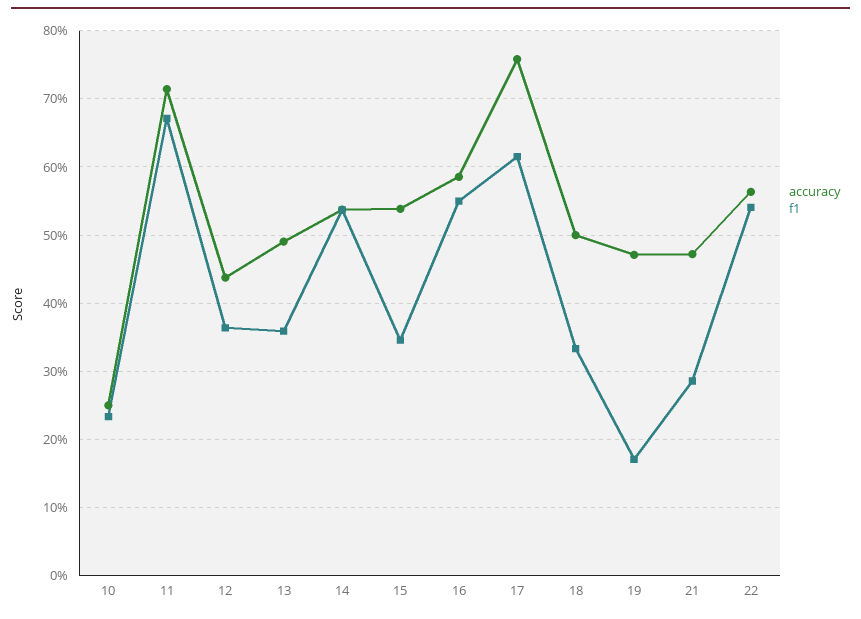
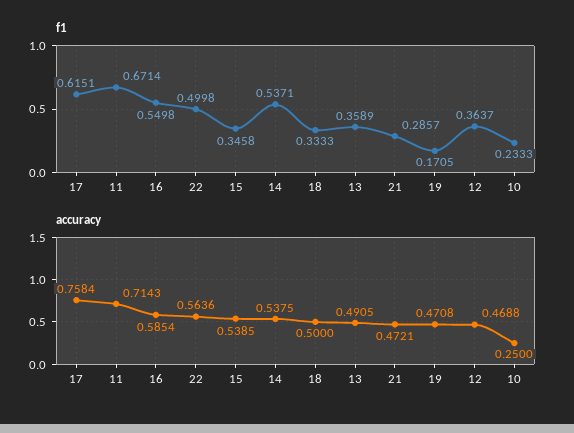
  {
    "accuracy": {
      "10": 0.25,
      "11": 0.7143,
-     "12": 0.44,
+     "12": 0.4688,
      "13": 0.4905,
      "14": 0.5375,
      "15": 0.5385,
      "16": 0.5854,
      "17": 0.7584,
      "18": 0.5,
      "19": 0.4708,
      "21": 0.4721,
      "22": 0.5636
    },
    "f1": {
      "10": 0.2333,
      "11": 0.6714,
      "12": 0.3637,
      "13": 0.3589,
      "14": 0.5371,
      "15": 0.3458,
      "16": 0.5498,
      "17": 0.6151,
      "18": 0.3333,
      "19": 0.1705,
      "21": 0.2857,
-     "22": 0.54
+     "22": 0.4998
    }
  }

